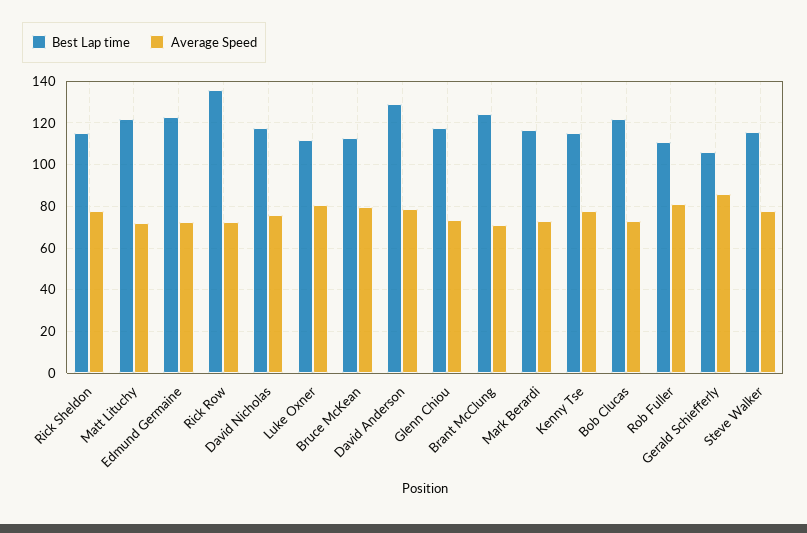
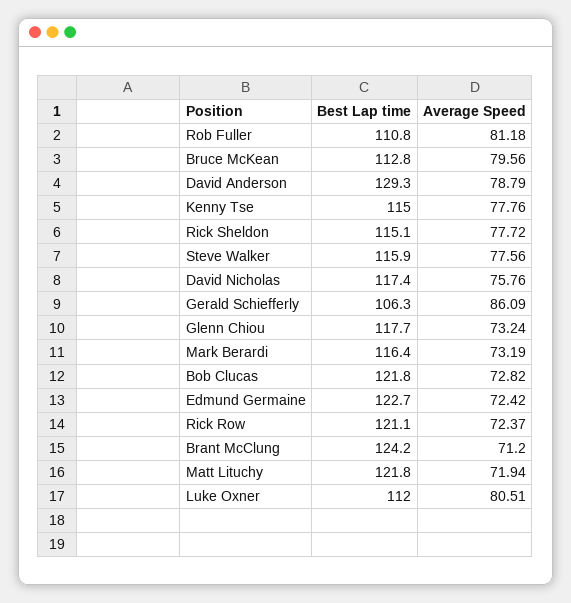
  {
    "Best Lap time": {
      "Rick Sheldon": 115.1,
      "Matt Lituchy": 121.8,
      "Edmund Germaine": 122.7,
-     "Rick Row": 135,
+     "Rick Row": 121.1,
      "David Nicholas": 117.4,
      "Luke Oxner": 112,
      "Bruce McKean": 112.8,
      "David Anderson": 129.3,
      "Glenn Chiou": 117.7,
      "Brant McClung": 124.2,
      "Mark Berardi": 116.4,
      "Kenny Tse": 115,
      "Bob Clucas": 121.8,
      "Rob Fuller": 110.8,
      "Gerald Schiefferly": 106.3,
      "Steve Walker": 115.9
    },
    "Average Speed": {
      "Rick Sheldon": 77.72,
      "Matt Lituchy": 71.94,
      "Edmund Germaine": 72.42,
      "Rick Row": 72.37,
      "David Nicholas": 75.76,
      "Luke Oxner": 80.51,
      "Bruce McKean": 79.56,
      "David Anderson": 78.79,
      "Glenn Chiou": 73.24,
      "Brant McClung": 71.2,
      "Mark Berardi": 73.19,
      "Kenny Tse": 77.76,
      "Bob Clucas": 72.82,
      "Rob Fuller": 81.18,
      "Gerald Schiefferly": 86.09,
      "Steve Walker": 77.56
    }
  }

